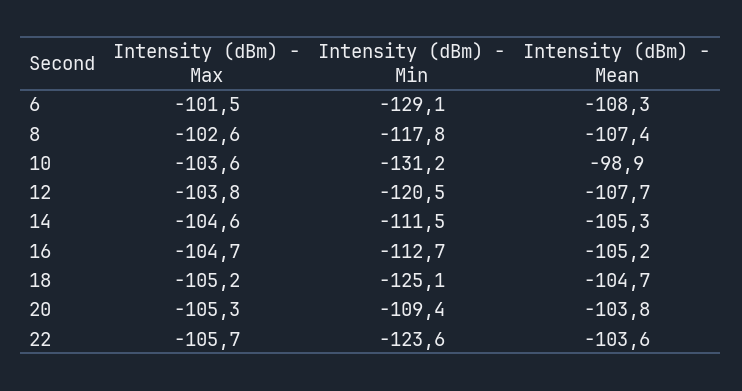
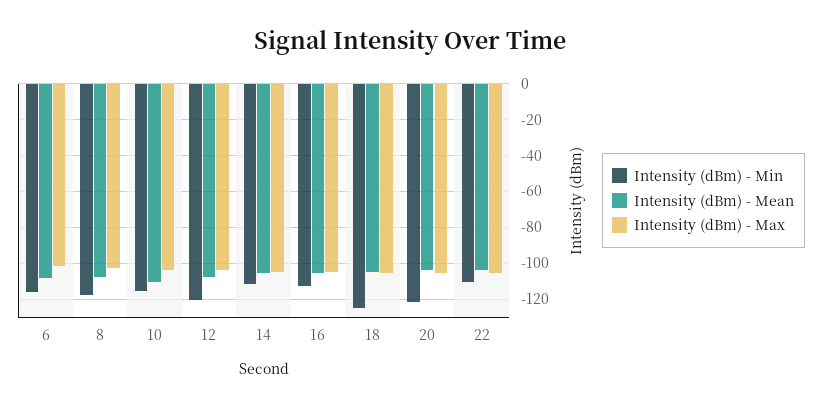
  {
    "Intensity (dBm) - Max": {
      "6": -101.5,
      "8": -102.6,
      "10": -103.6,
      "12": -103.8,
      "14": -104.6,
      "16": -104.7,
      "18": -105.2,
      "20": -105.3,
      "22": -105.7
    },
    "Intensity (dBm) - Min": {
-     "6": -129.1,
+     "6": -115,
      "8": -117.8,
-     "10": -131.2,
+     "10": -115,
      "12": -120.5,
      "14": -111.5,
      "16": -112.7,
      "18": -125.1,
-     "20": -109.4,
+     "20": -120,
-     "22": -123.6
+     "22": -110
    },
    "Intensity (dBm) - Mean": {
      "6": -108.3,
      "8": -107.4,
-     "10": -98.9,
+     "10": -110,
      "12": -107.7,
      "14": -105.3,
      "16": -105.2,
      "18": -104.7,
      "20": -103.8,
      "22": -103.6
    }
  }

